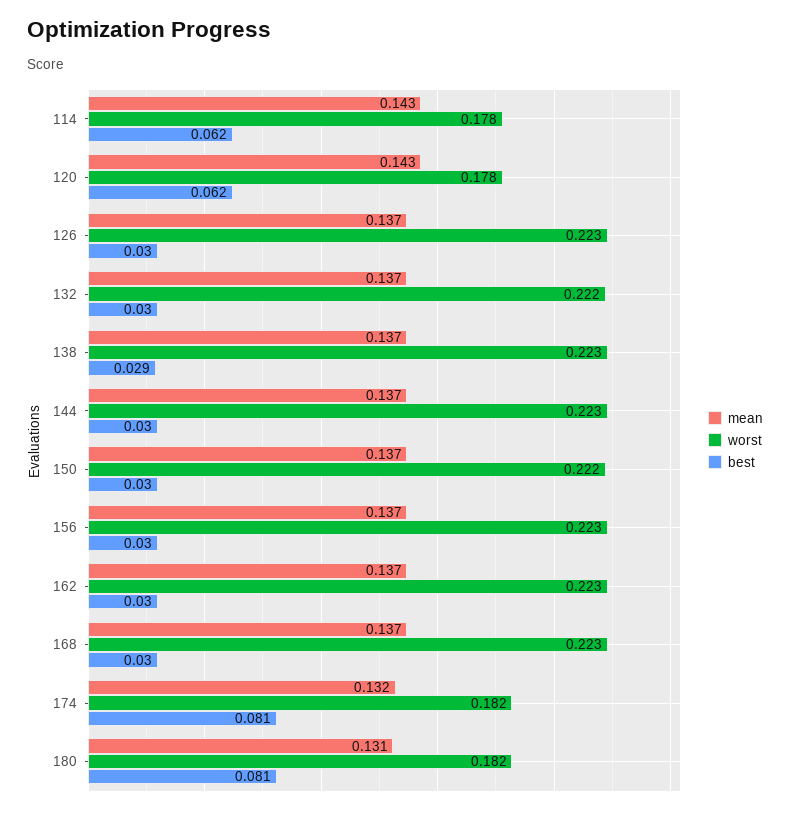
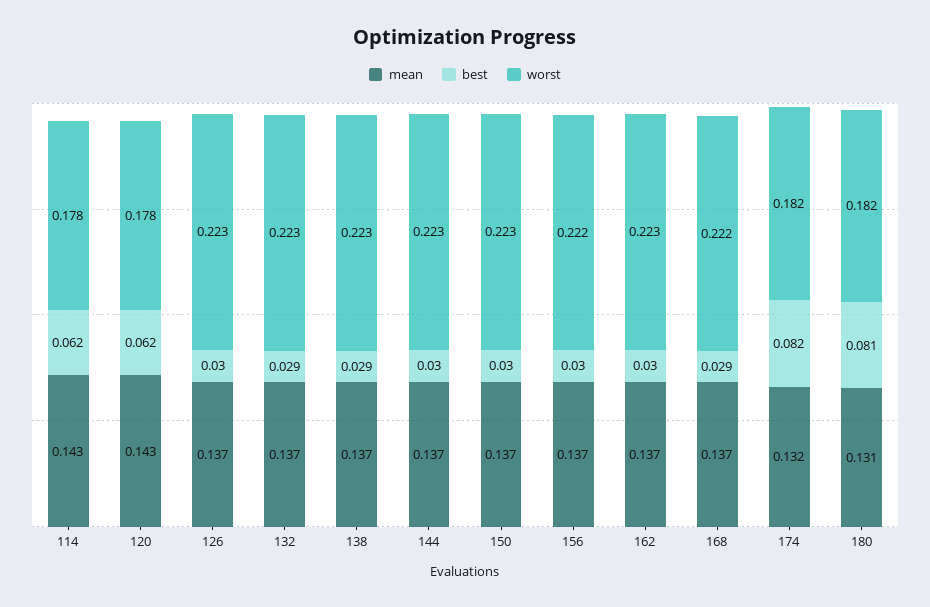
  {
    "mean": {
      "114": 0.143,
      "120": 0.143,
      "126": 0.137,
      "132": 0.137,
      "138": 0.137,
      "144": 0.137,
      "150": 0.137,
      "156": 0.137,
      "162": 0.137,
      "168": 0.137,
      "174": 0.132,
      "180": 0.131
    },
    "worst": {
      "114": 0.178,
      "120": 0.178,
      "126": 0.223,
-     "132": 0.222,
+     "132": 0.223,
      "138": 0.223,
      "144": 0.223,
-     "150": 0.222,
+     "150": 0.223,
-     "156": 0.223,
+     "156": 0.222,
      "162": 0.223,
-     "168": 0.223,
+     "168": 0.222,
      "174": 0.182,
      "180": 0.182
    },
    "best": {
      "114": 0.062,
      "120": 0.062,
      "126": 0.03,
-     "132": 0.03,
+     "132": 0.029,
      "138": 0.029,
      "144": 0.03,
      "150": 0.03,
      "156": 0.03,
      "162": 0.03,
-     "168": 0.03,
+     "168": 0.029,
-     "174": 0.081,
+     "174": 0.082,
      "180": 0.081
    }
  }

